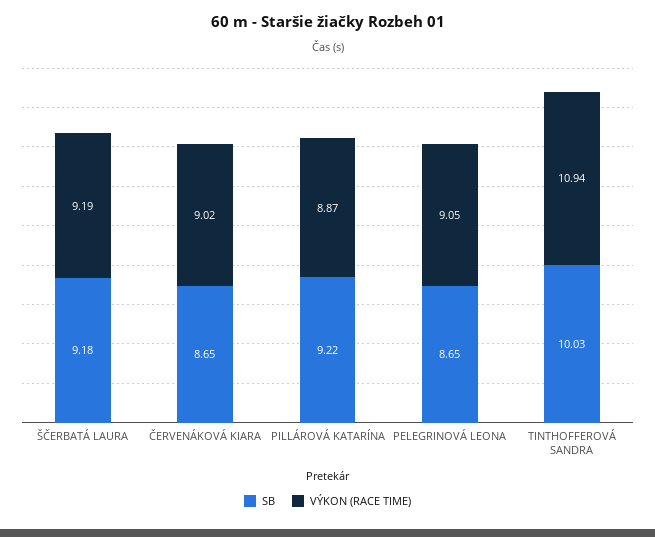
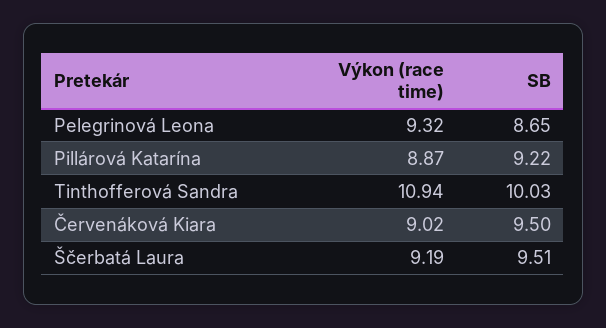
  {
    "SB": {
-     "ŠČERBATÁ LAURA": 9.18,
+     "ŠČERBATÁ LAURA": 9.51,
-     "ČERVENÁKOVÁ KIARA": 8.65,
+     "ČERVENÁKOVÁ KIARA": 9.5,
      "PILLÁROVÁ KATARÍNA": 9.22,
      "PELEGRINOVÁ LEONA": 8.65,
      "TINTHOFFEROVÁ SANDRA": 10.03
    },
    "VÝKON (RACE TIME)": {
      "ŠČERBATÁ LAURA": 9.19,
      "ČERVENÁKOVÁ KIARA": 9.02,
      "PILLÁROVÁ KATARÍNA": 8.87,
-     "PELEGRINOVÁ LEONA": 9.05,
+     "PELEGRINOVÁ LEONA": 9.32,
      "TINTHOFFEROVÁ SANDRA": 10.94
    }
  }

